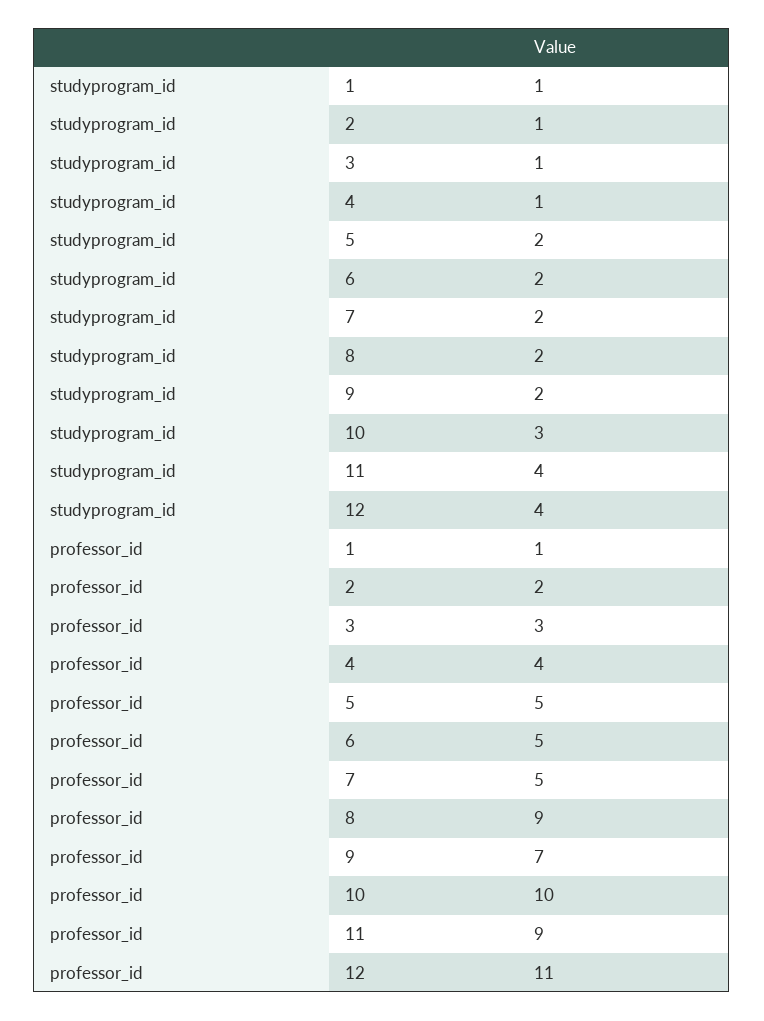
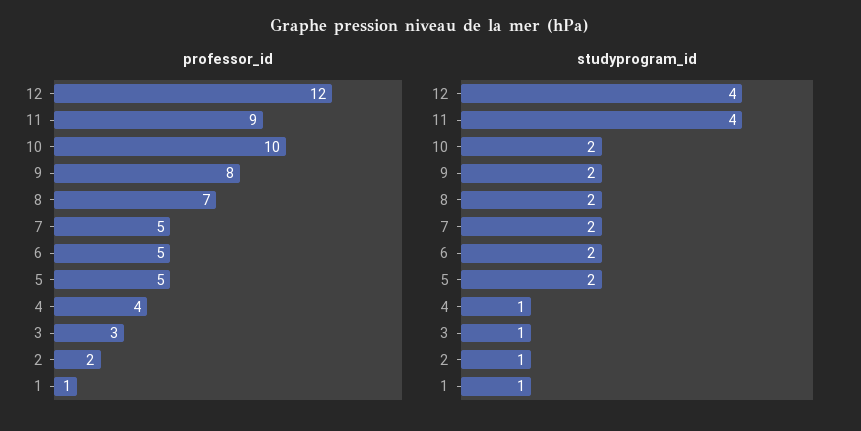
  {
    "studyprogram_id": {
      "1": 1,
      "2": 1,
      "3": 1,
      "4": 1,
      "5": 2,
      "6": 2,
      "7": 2,
      "8": 2,
      "9": 2,
-     "10": 3,
+     "10": 2,
      "11": 4,
      "12": 4
    },
    "professor_id": {
      "1": 1,
      "2": 2,
      "3": 3,
      "4": 4,
      "5": 5,
      "6": 5,
      "7": 5,
-     "8": 9,
+     "8": 7,
-     "9": 7,
+     "9": 8,
      "10": 10,
      "11": 9,
-     "12": 11
+     "12": 12
    }
  }

